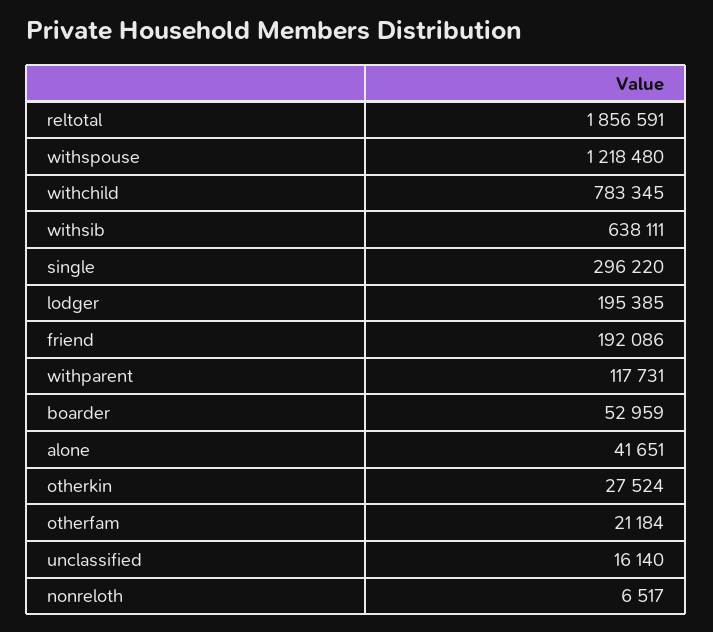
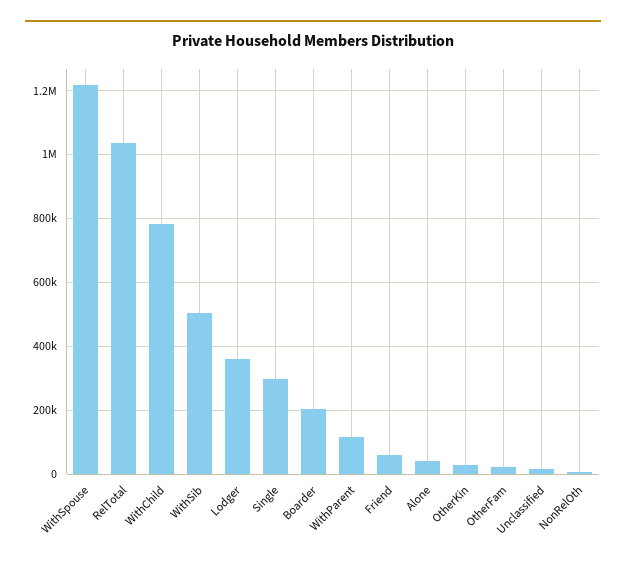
  {
-   "reltotal": 1856591,
+   "reltotal": 1040000,
    "withspouse": 1218480,
    "withchild": 783345,
-   "withsib": 638111,
+   "withsib": 500000,
    "single": 296220,
-   "lodger": 195385,
+   "lodger": 360000,
-   "friend": 192086,
+   "friend": 60000,
    "withparent": 117731,
-   "boarder": 52959,
+   "boarder": 200000,
    "alone": 41651,
    "otherkin": 27524,
    "otherfam": 21184,
    "unclassified": 16140,
    "nonreloth": 6517
  }

